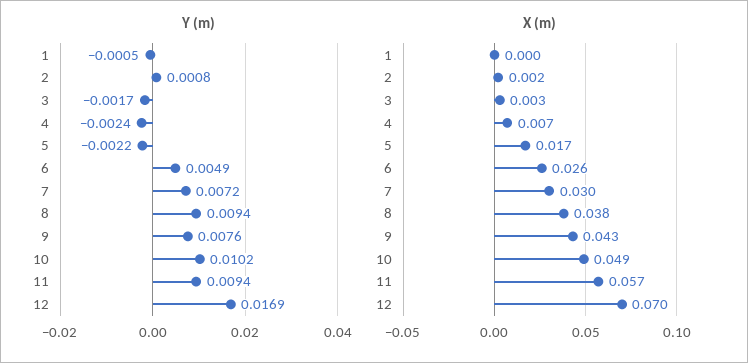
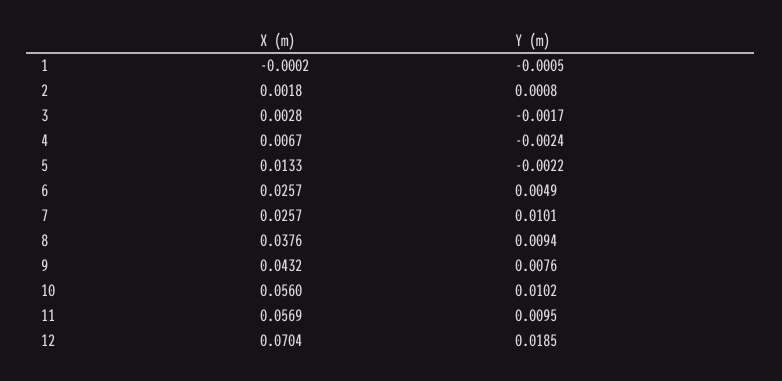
  {
    "Y (m)": {
      "1": -0.0005,
      "2": 0.0008,
      "3": -0.0017,
      "4": -0.0024,
      "5": -0.0022,
      "6": 0.0049,
-     "7": 0.0072,
+     "7": 0.0101,
      "8": 0.0094,
      "9": 0.0076,
      "10": 0.0102,
-     "11": 0.0094,
+     "11": 0.0095,
-     "12": 0.0169
+     "12": 0.0185
    },
    "X (m)": {
      "1": -0.0002,
      "2": 0.0018,
      "3": 0.0028,
      "4": 0.0067,
-     "5": 0.017,
+     "5": 0.0133,
      "6": 0.0257,
-     "7": 0.03,
+     "7": 0.0257,
      "8": 0.0376,
      "9": 0.0432,
-     "10": 0.049,
+     "10": 0.056,
      "11": 0.0569,
      "12": 0.0704
    }
  }

